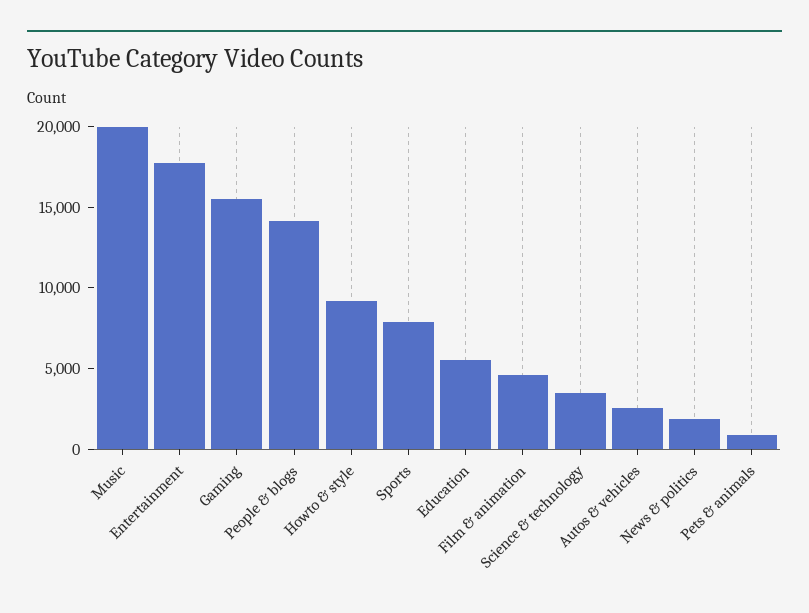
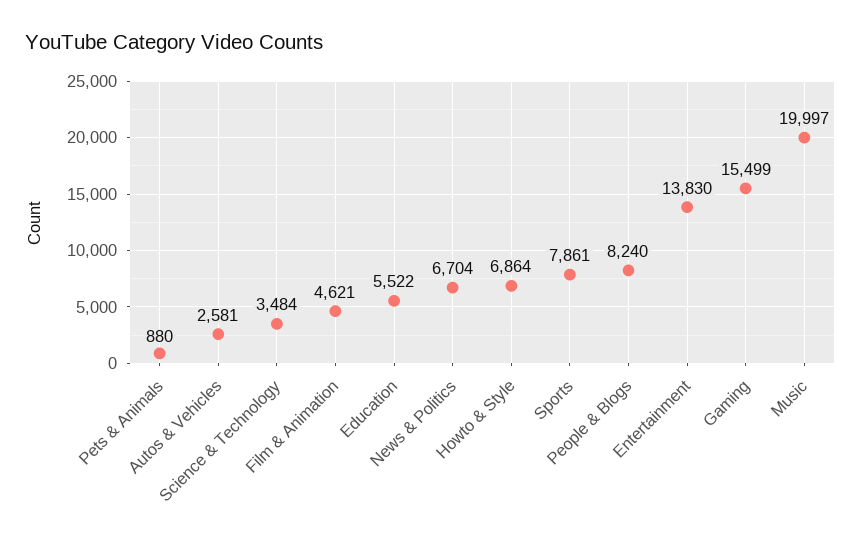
  {
    "Music": 19997,
-   "Entertainment": 18000,
+   "Entertainment": 13830,
    "Gaming": 15499,
-   "People & blogs": 14000,
+   "People & blogs": 8240,
-   "Howto & style": 9000,
+   "Howto & style": 6864,
    "Sports": 7861,
    "Education": 5522,
    "Film & animation": 4621,
    "Science & technology": 3484,
    "Autos & vehicles": 2581,
-   "News & politics": 2000,
+   "News & politics": 6704,
    "Pets & animals": 880
  }

